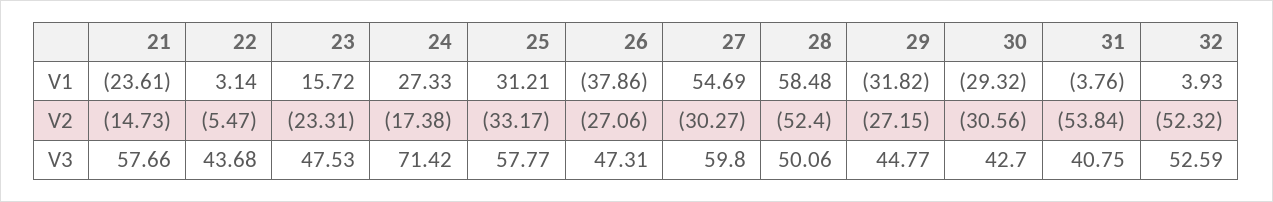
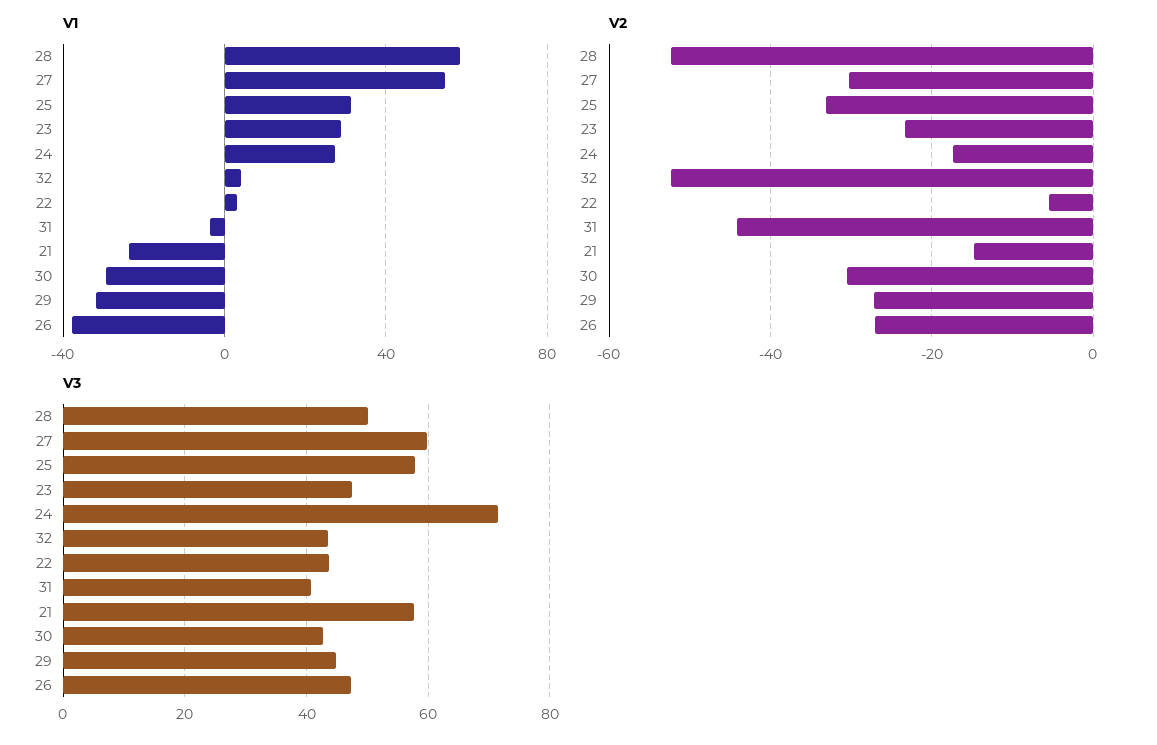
  {
    "V1": {
      "21": -23.61,
      "22": 3.14,
-     "23": 15.72,
+     "23": 30,
      "24": 27.33,
      "25": 31.21,
      "26": -37.86,
      "27": 54.69,
      "28": 58.48,
      "29": -31.82,
      "30": -29.32,
      "31": -3.76,
      "32": 3.93
    },
    "V2": {
      "21": -14.73,
      "22": -5.47,
      "23": -23.31,
      "24": -17.38,
      "25": -33.17,
      "26": -27.06,
      "27": -30.27,
      "28": -52.4,
      "29": -27.15,
      "30": -30.56,
-     "31": -53.84,
+     "31": -44,
      "32": -52.32
    },
    "V3": {
      "21": 57.66,
      "22": 43.68,
      "23": 47.53,
      "24": 71.42,
      "25": 57.77,
      "26": 47.31,
      "27": 59.8,
      "28": 50.06,
      "29": 44.77,
      "30": 42.7,
      "31": 40.75,
-     "32": 52.59
+     "32": 44
    }
  }

